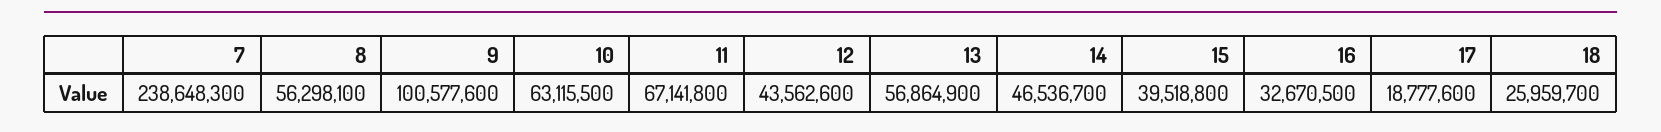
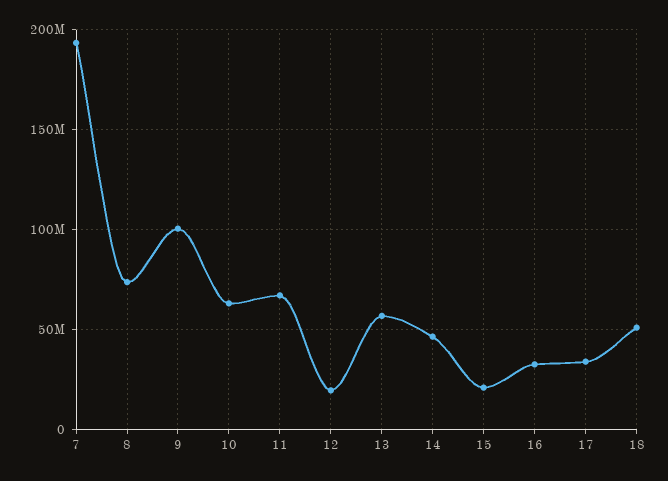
  {
-   "7": 238648300,
+   "7": 195000000,
-   "8": 56298100,
+   "8": 75000000,
    "9": 100577600,
    "10": 63115500,
    "11": 67141800,
-   "12": 43562600,
+   "12": 20000000,
    "13": 56864900,
    "14": 46536700,
-   "15": 39518800,
+   "15": 20000000,
    "16": 32670500,
-   "17": 18777600,
+   "17": 35000000,
-   "18": 25959700
+   "18": 50000000
  }

